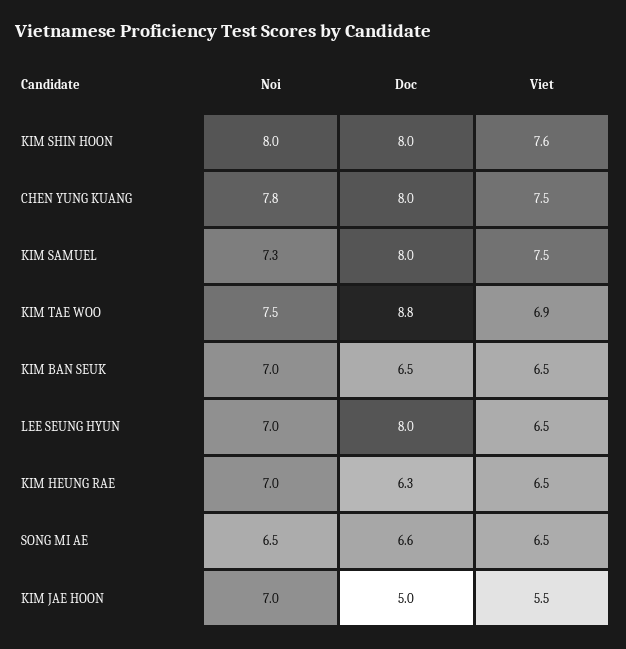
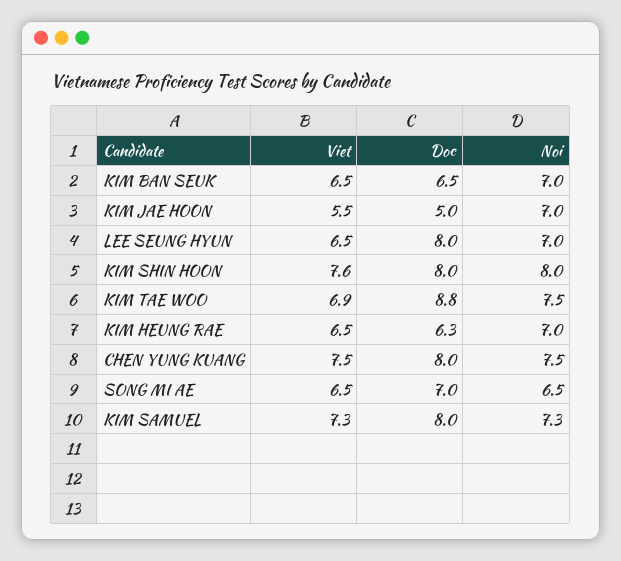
  {
    "Noi": {
      "KIM SHIN HOON": 8,
-     "CHEN YUNG KUANG": 7.8,
+     "CHEN YUNG KUANG": 7.5,
      "KIM SAMUEL": 7.3,
      "KIM TAE WOO": 7.5,
      "KIM BAN SEUK": 7,
      "LEE SEUNG HYUN": 7,
      "KIM HEUNG RAE": 7,
      "SONG MI AE": 6.5,
      "KIM JAE HOON": 7
    },
    "Doc": {
      "KIM SHIN HOON": 8,
      "CHEN YUNG KUANG": 8,
      "KIM SAMUEL": 8,
      "KIM TAE WOO": 8.8,
      "KIM BAN SEUK": 6.5,
      "LEE SEUNG HYUN": 8,
      "KIM HEUNG RAE": 6.3,
-     "SONG MI AE": 6.6,
+     "SONG MI AE": 7,
      "KIM JAE HOON": 5
    },
    "Viet": {
      "KIM SHIN HOON": 7.6,
      "CHEN YUNG KUANG": 7.5,
-     "KIM SAMUEL": 7.5,
+     "KIM SAMUEL": 7.3,
      "KIM TAE WOO": 6.9,
      "KIM BAN SEUK": 6.5,
      "LEE SEUNG HYUN": 6.5,
      "KIM HEUNG RAE": 6.5,
      "SONG MI AE": 6.5,
      "KIM JAE HOON": 5.5
    }
  }

